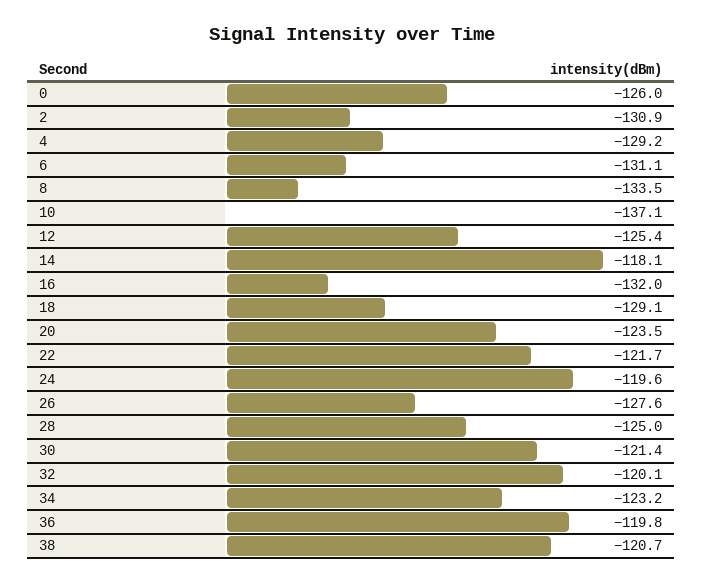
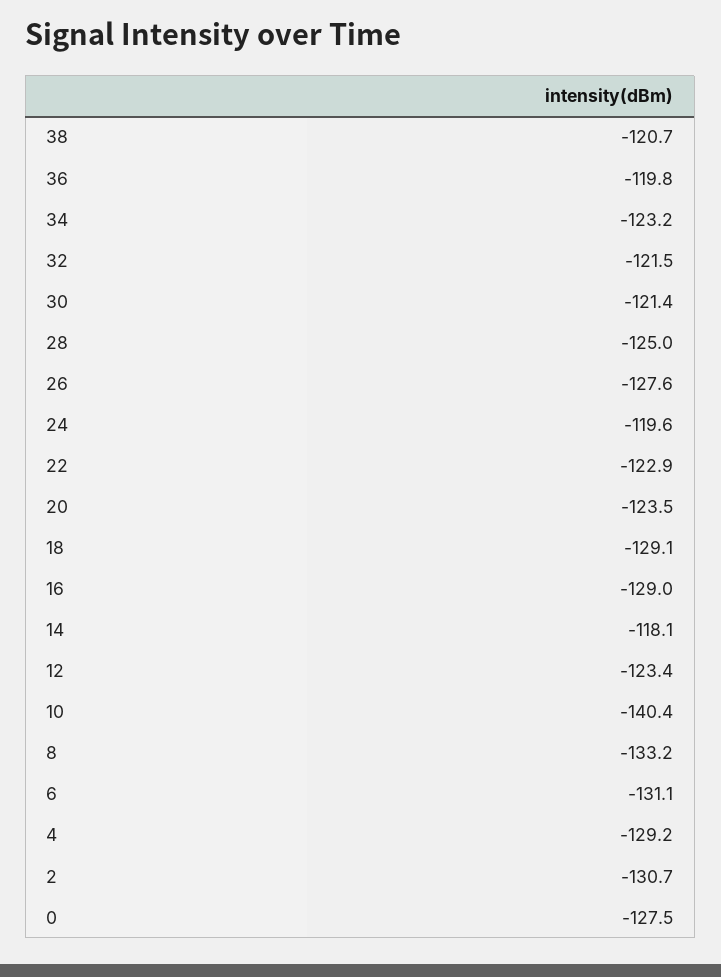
  {
-   "0": -126,
+   "0": -127.5,
-   "2": -130.9,
+   "2": -130.7,
    "4": -129.2,
    "6": -131.1,
-   "8": -133.5,
+   "8": -133.2,
-   "10": -137.1,
+   "10": -140.4,
-   "12": -125.4,
+   "12": -123.4,
    "14": -118.1,
-   "16": -132,
+   "16": -129,
    "18": -129.1,
    "20": -123.5,
-   "22": -121.7,
+   "22": -122.9,
    "24": -119.6,
    "26": -127.6,
    "28": -125,
    "30": -121.4,
-   "32": -120.1,
+   "32": -121.5,
    "34": -123.2,
    "36": -119.8,
    "38": -120.7
  }

